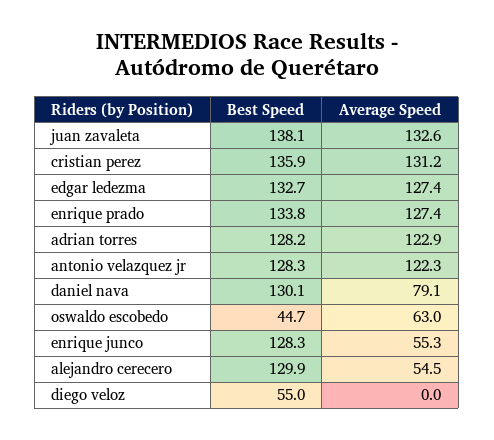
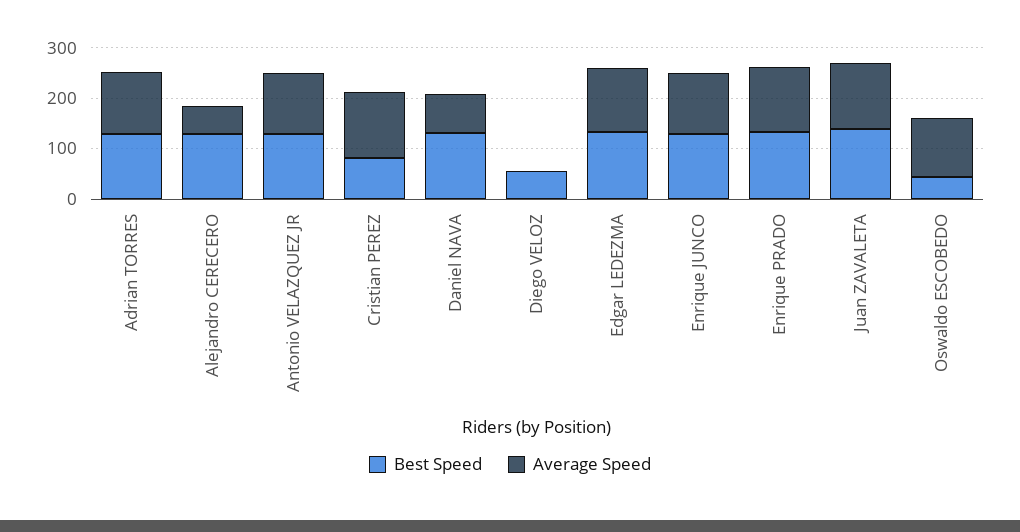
  {
    "Best Speed": {
      "juan zavaleta": 138.1,
-     "cristian perez": 135.9,
+     "cristian perez": 80,
      "edgar ledezma": 132.7,
      "enrique prado": 133.8,
      "adrian torres": 128.2,
      "antonio velazquez jr": 128.3,
      "daniel nava": 130.1,
      "oswaldo escobedo": 44.7,
      "enrique junco": 128.3,
      "alejandro cerecero": 129.9,
      "diego veloz": 55
    },
    "Average Speed": {
      "juan zavaleta": 132.6,
      "cristian perez": 131.2,
      "edgar ledezma": 127.4,
      "enrique prado": 127.4,
      "adrian torres": 122.9,
      "antonio velazquez jr": 122.3,
      "daniel nava": 79.1,
-     "oswaldo escobedo": 63,
+     "oswaldo escobedo": 120,
-     "enrique junco": 55.3,
+     "enrique junco": 120,
      "alejandro cerecero": 54.5,
      "diego veloz": 0
    }
  }

